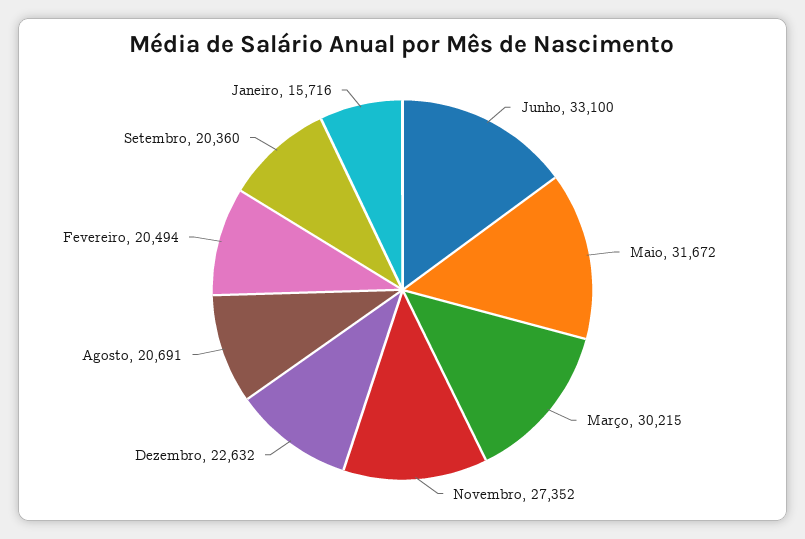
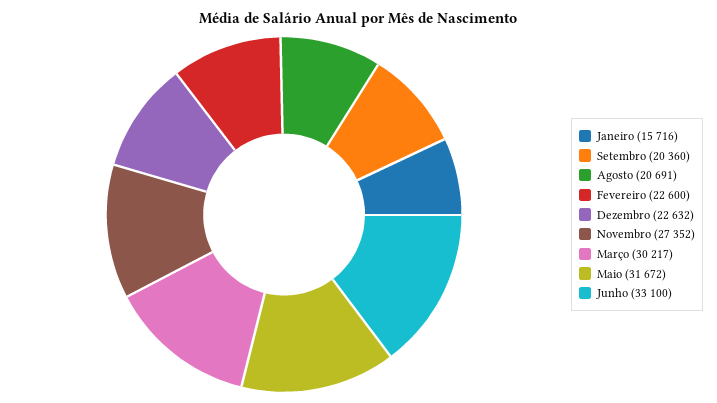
  {
    "Junho": 33100,
    "Maio": 31672,
-   "Março": 30215,
+   "Março": 30217,
    "Novembro": 27352,
    "Dezembro": 22632,
    "Agosto": 20691,
-   "Fevereiro": 20494,
+   "Fevereiro": 22600,
    "Setembro": 20360,
    "Janeiro": 15716
  }

